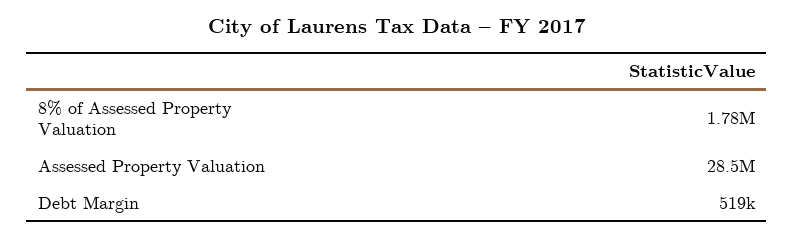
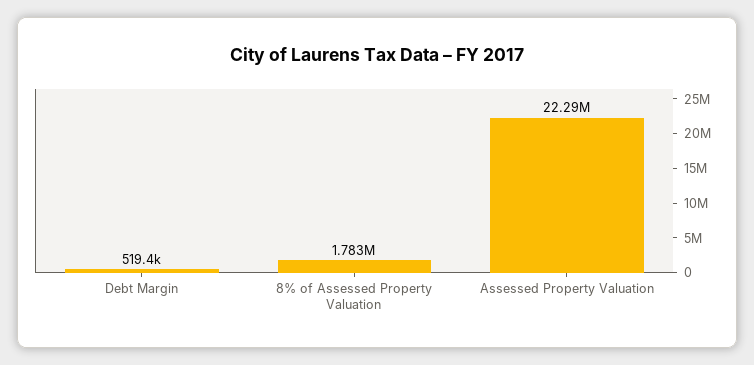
  {
    "8% of Assessed Property Valuation": 1783000,
-   "Assessed Property Valuation": 28500000,
+   "Assessed Property Valuation": 22290000,
    "Debt Margin": 519400
  }

